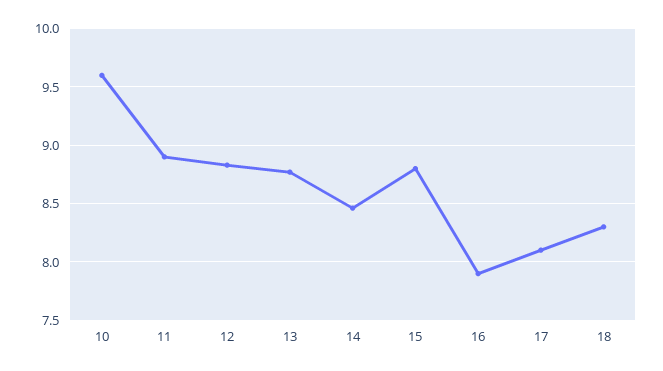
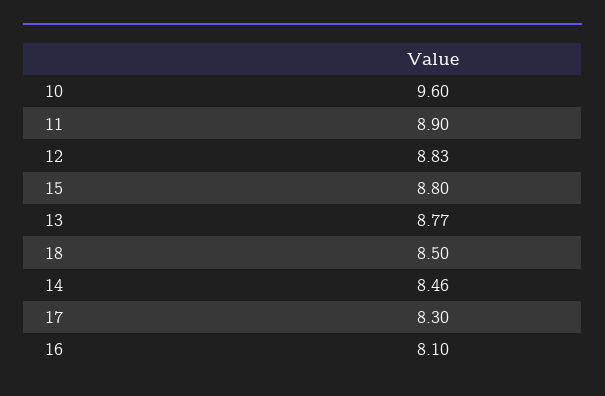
  {
    "10": 9.6,
    "11": 8.9,
    "12": 8.83,
    "13": 8.77,
    "14": 8.46,
    "15": 8.8,
-   "16": 7.9,
+   "16": 8.1,
-   "17": 8.1,
+   "17": 8.3,
-   "18": 8.3
+   "18": 8.5
  }

